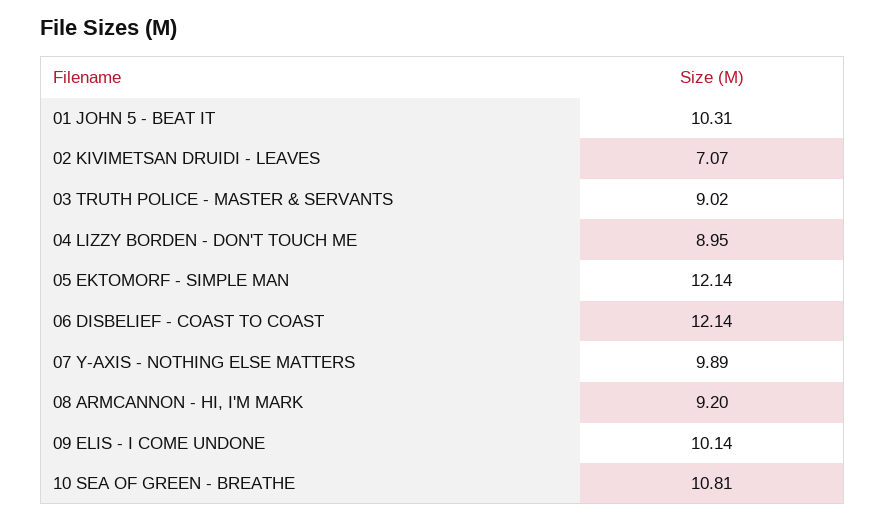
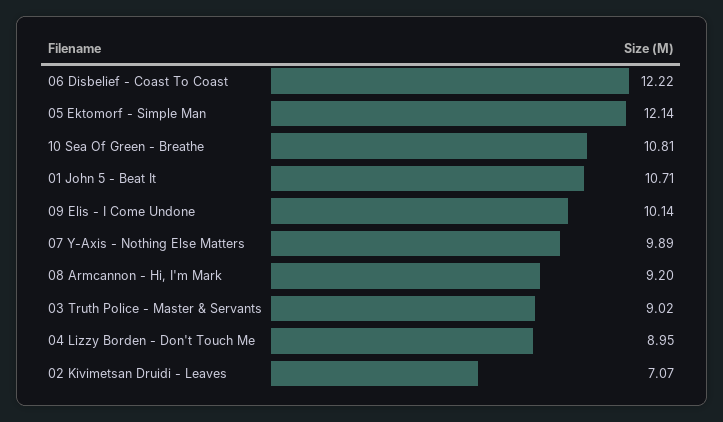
  {
-   "01 JOHN 5 - BEAT IT": 10.31,
+   "01 JOHN 5 - BEAT IT": 10.71,
    "02 KIVIMETSAN DRUIDI - LEAVES": 7.07,
    "03 TRUTH POLICE - MASTER & SERVANTS": 9.02,
    "04 LIZZY BORDEN - DON'T TOUCH ME": 8.95,
    "05 EKTOMORF - SIMPLE MAN": 12.14,
-   "06 DISBELIEF - COAST TO COAST": 12.14,
+   "06 DISBELIEF - COAST TO COAST": 12.22,
    "07 Y-AXIS - NOTHING ELSE MATTERS": 9.89,
    "08 ARMCANNON - HI, I'M MARK": 9.2,
    "09 ELIS - I COME UNDONE": 10.14,
    "10 SEA OF GREEN - BREATHE": 10.81
  }

